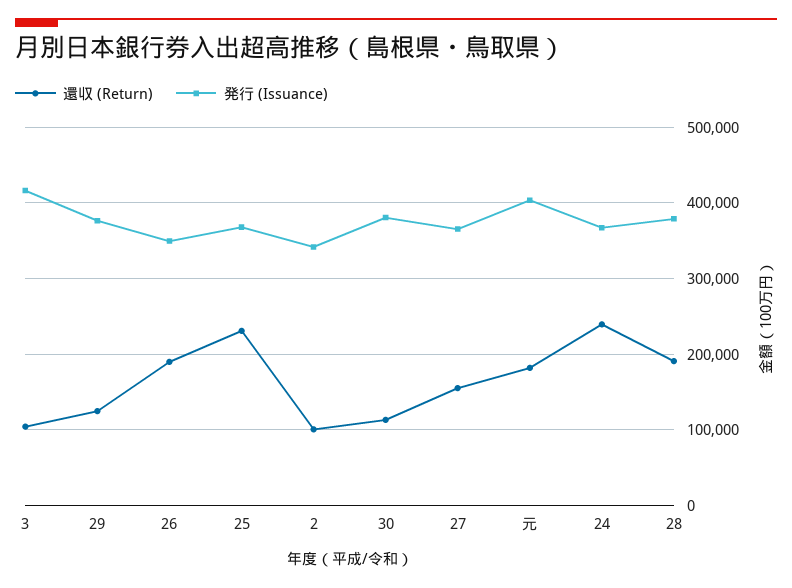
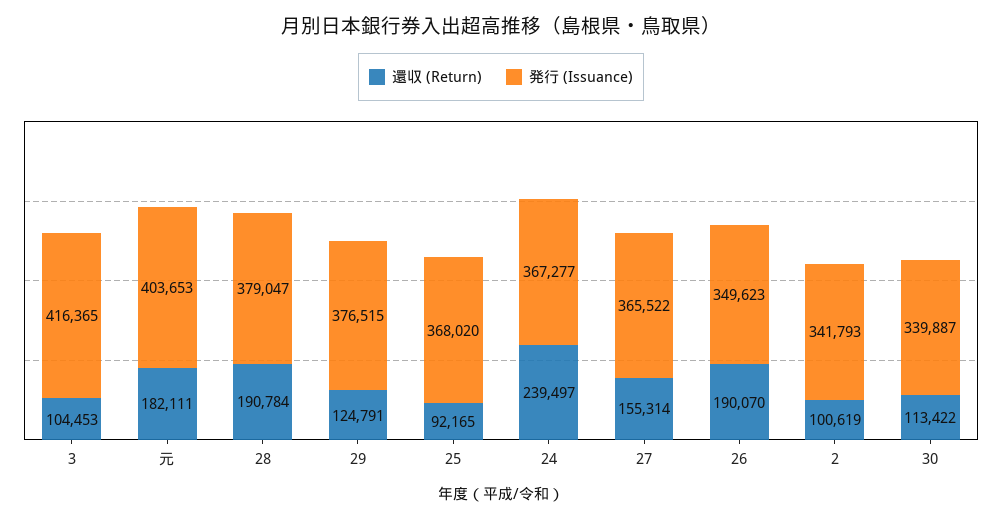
  {
    "還収 (Return)": {
      "3": 104453,
      "29": 124791,
      "26": 190070,
-     "25": 230000,
+     "25": 92165,
      "2": 100619,
      "30": 113422,
      "27": 155314,
      "元": 182111,
      "24": 239497,
      "28": 190784
    },
    "発行 (Issuance)": {
      "3": 416365,
      "29": 376515,
      "26": 349623,
      "25": 368020,
      "2": 341793,
-     "30": 380000,
+     "30": 339887,
      "27": 365522,
      "元": 403653,
      "24": 367277,
      "28": 379047
    }
  }

